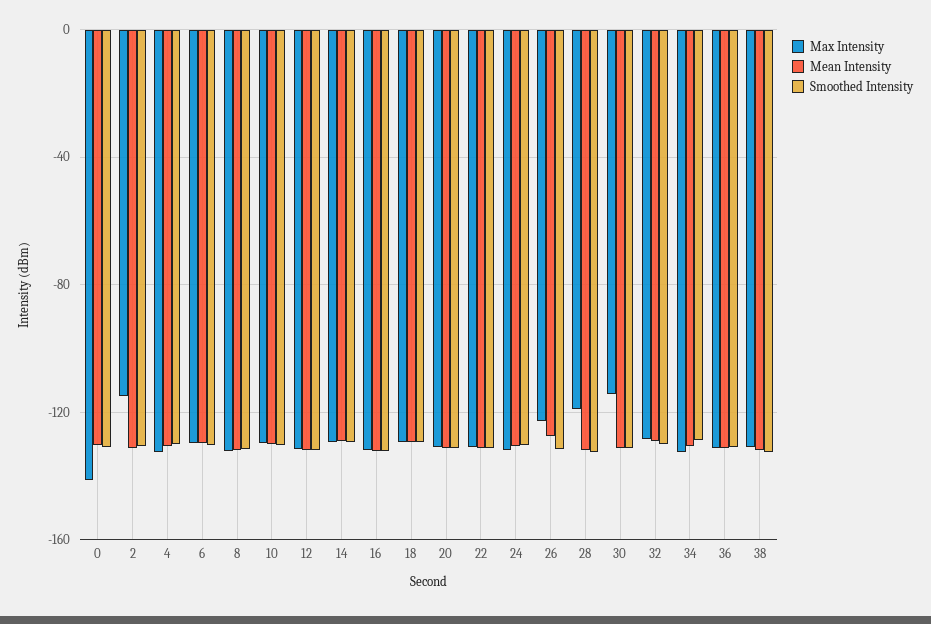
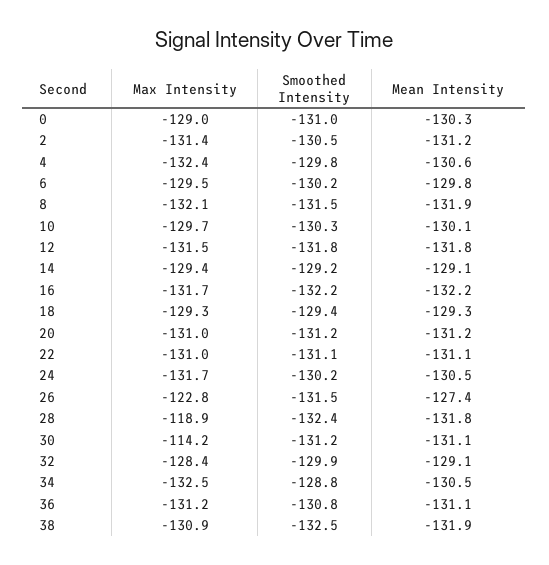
  {
    "Max Intensity": {
-     "0": -140,
+     "0": -129,
-     "2": -115,
+     "2": -131.4,
      "4": -132.4,
      "6": -129.5,
      "8": -132.1,
      "10": -129.7,
      "12": -131.5,
      "14": -129.4,
      "16": -131.7,
      "18": -129.3,
      "20": -131,
      "22": -131,
      "24": -131.7,
      "26": -122.8,
      "28": -118.9,
      "30": -114.2,
      "32": -128.4,
      "34": -132.5,
      "36": -131.2,
      "38": -130.9
    },
    "Mean Intensity": {
      "0": -130.3,
      "2": -131.2,
      "4": -130.6,
      "6": -129.8,
      "8": -131.9,
      "10": -130.1,
      "12": -131.8,
      "14": -129.1,
      "16": -132.2,
      "18": -129.3,
      "20": -131.2,
      "22": -131.1,
      "24": -130.5,
      "26": -127.4,
      "28": -131.8,
      "30": -131.1,
      "32": -129.1,
      "34": -130.5,
      "36": -131.1,
      "38": -131.9
    },
    "Smoothed Intensity": {
      "0": -131,
      "2": -130.5,
      "4": -129.8,
      "6": -130.2,
      "8": -131.5,
      "10": -130.3,
      "12": -131.8,
      "14": -129.2,
      "16": -132.2,
      "18": -129.4,
      "20": -131.2,
      "22": -131.1,
      "24": -130.2,
      "26": -131.5,
      "28": -132.4,
      "30": -131.2,
      "32": -129.9,
      "34": -128.8,
      "36": -130.8,
      "38": -132.5
    }
  }

